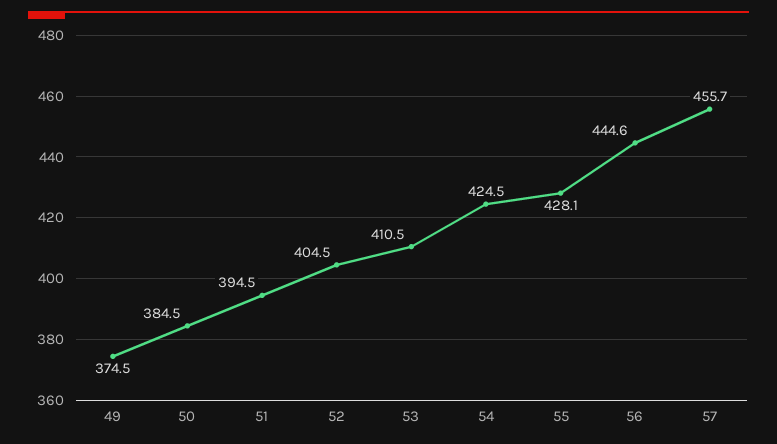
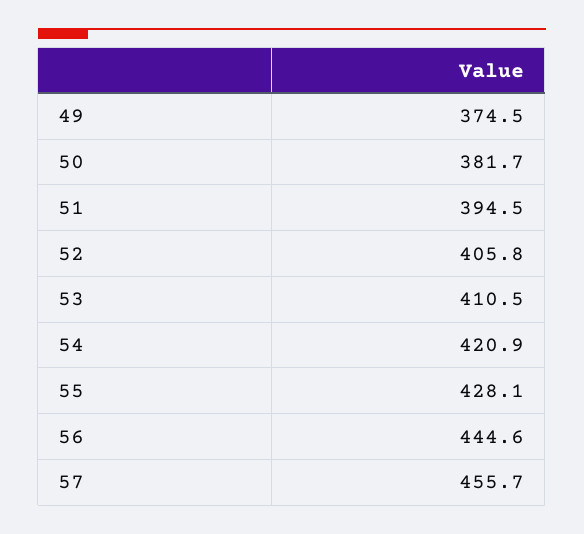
  {
    "49": 374.5,
-   "50": 384.5,
+   "50": 381.7,
    "51": 394.5,
-   "52": 404.5,
+   "52": 405.8,
    "53": 410.5,
-   "54": 424.5,
+   "54": 420.9,
    "55": 428.1,
    "56": 444.6,
    "57": 455.7
  }

